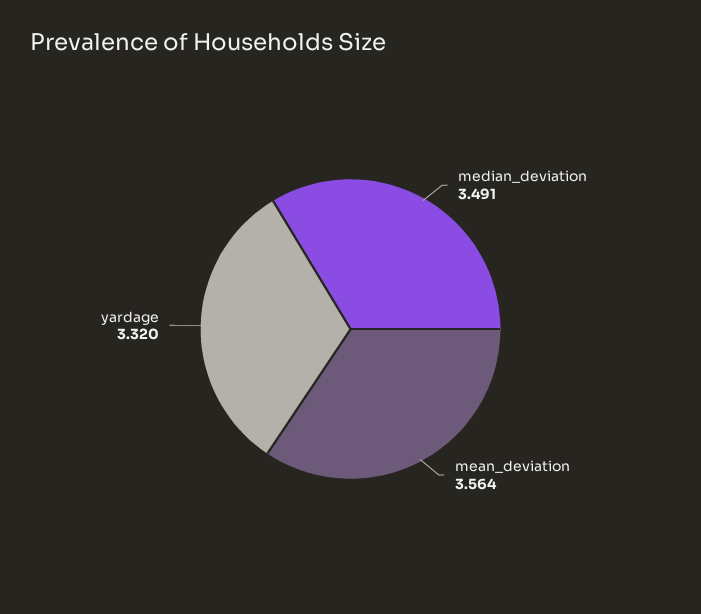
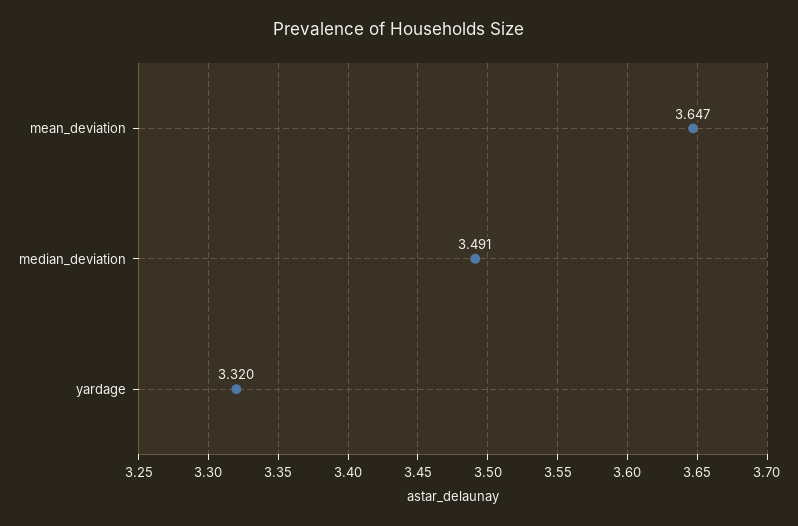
  {
    "median_deviation": 3.491,
-   "mean_deviation": 3.564,
+   "mean_deviation": 3.647,
    "yardage": 3.32
  }

